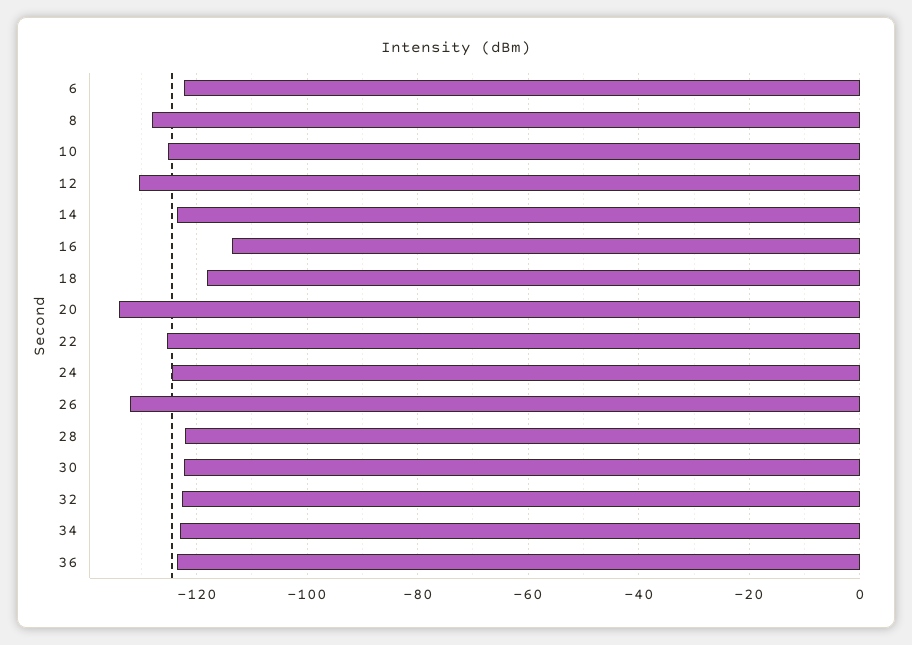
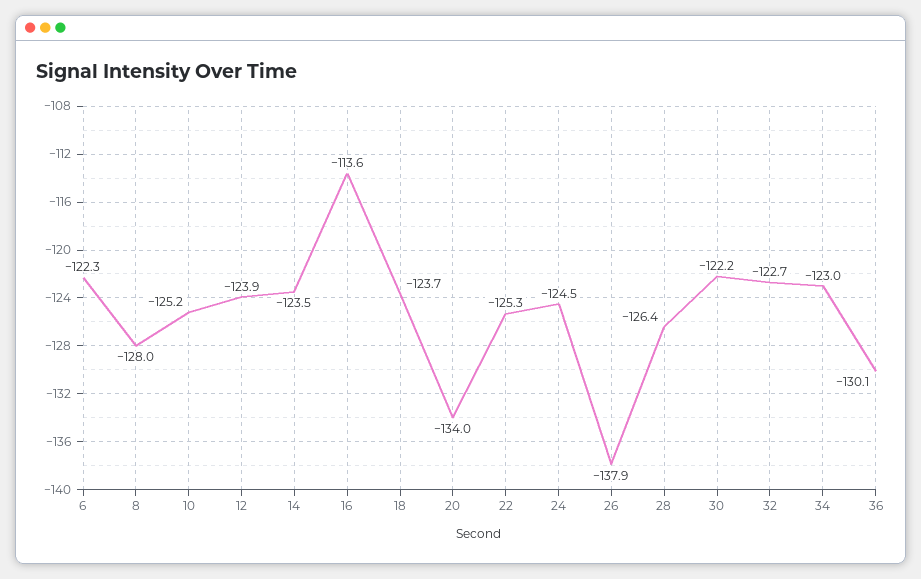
  {
    "6": -122.3,
    "8": -128,
    "10": -125.2,
-   "12": -130,
+   "12": -123.9,
    "14": -123.5,
    "16": -113.6,
-   "18": -118,
+   "18": -123.7,
    "20": -134,
    "22": -125.3,
    "24": -124.5,
-   "26": -132,
+   "26": -137.9,
-   "28": -122,
+   "28": -126.4,
    "30": -122.2,
    "32": -122.7,
    "34": -123,
-   "36": -124
+   "36": -130.1
  }

